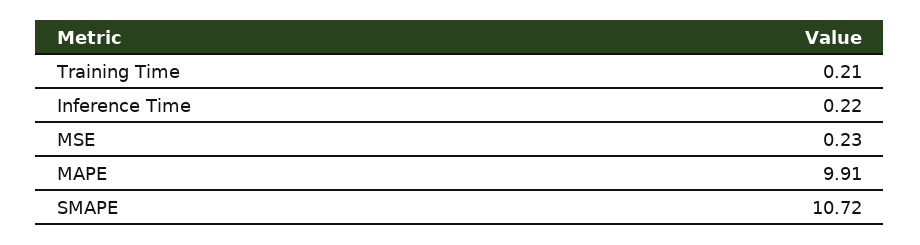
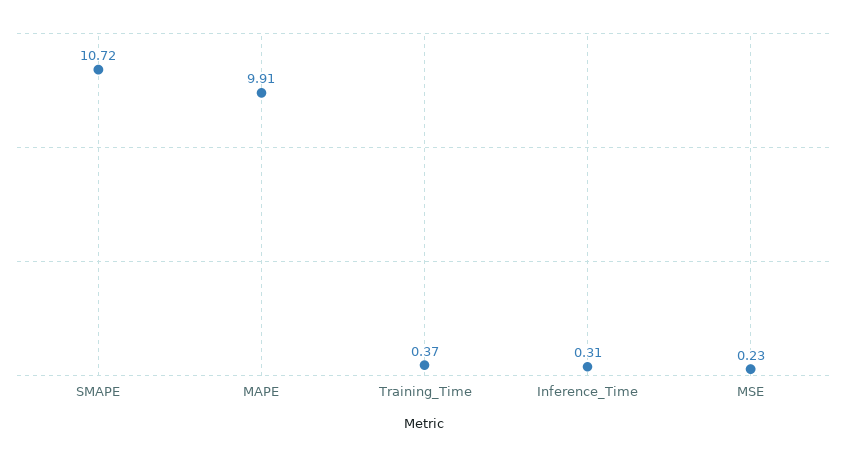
  {
-   "Training Time": 0.21,
+   "Training Time": 0.37,
-   "Inference Time": 0.22,
+   "Inference Time": 0.31,
    "MSE": 0.23,
    "MAPE": 9.91,
    "SMAPE": 10.72
  }

